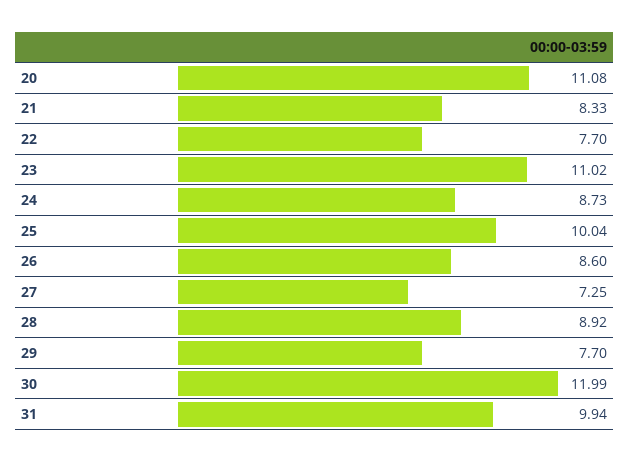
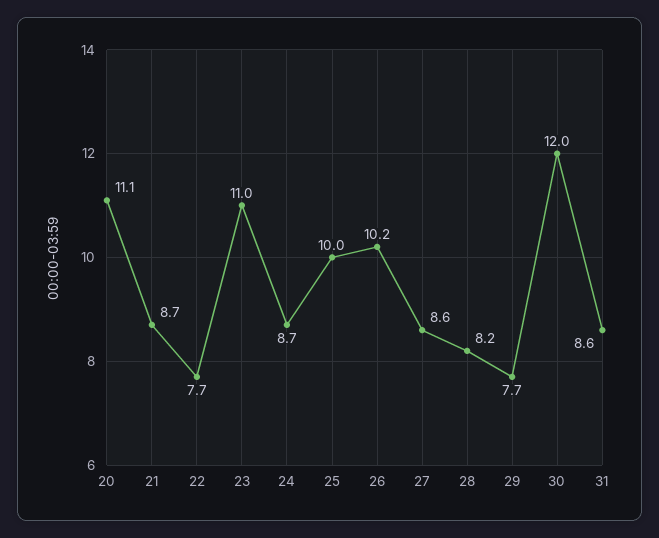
  {
    "20": 11.08,
-   "21": 8.33,
+   "21": 8.7,
    "22": 7.7,
    "23": 11.02,
    "24": 8.73,
    "25": 10.04,
-   "26": 8.6,
+   "26": 10.2,
-   "27": 7.25,
+   "27": 8.6,
-   "28": 8.92,
+   "28": 8.2,
    "29": 7.7,
    "30": 11.99,
-   "31": 9.94
+   "31": 8.6
  }

